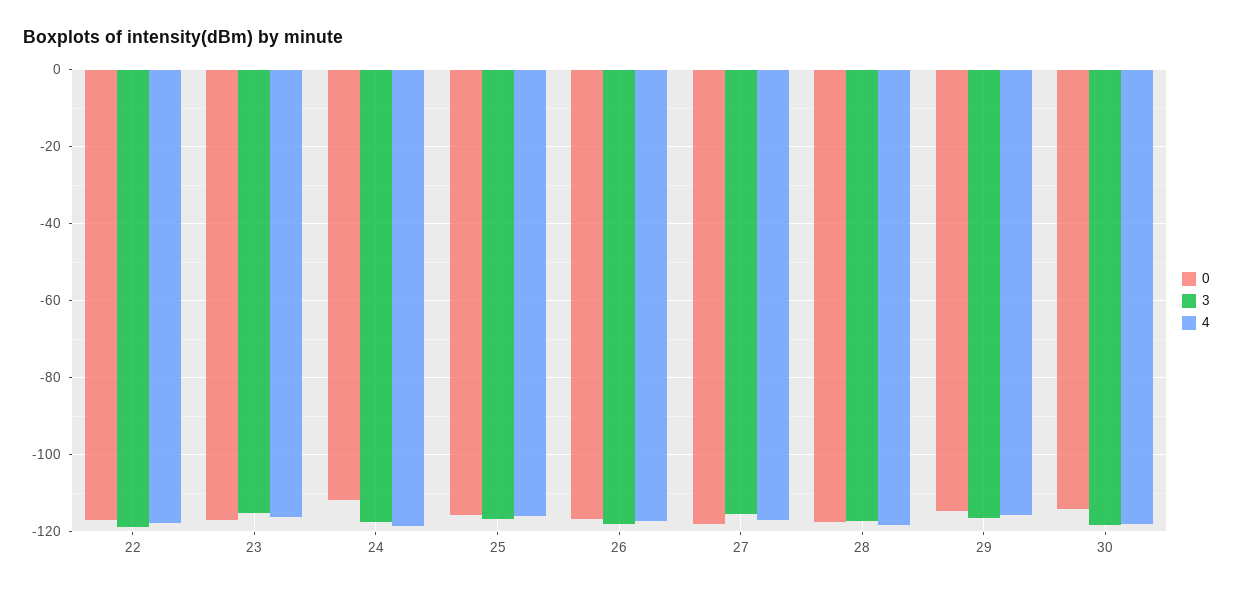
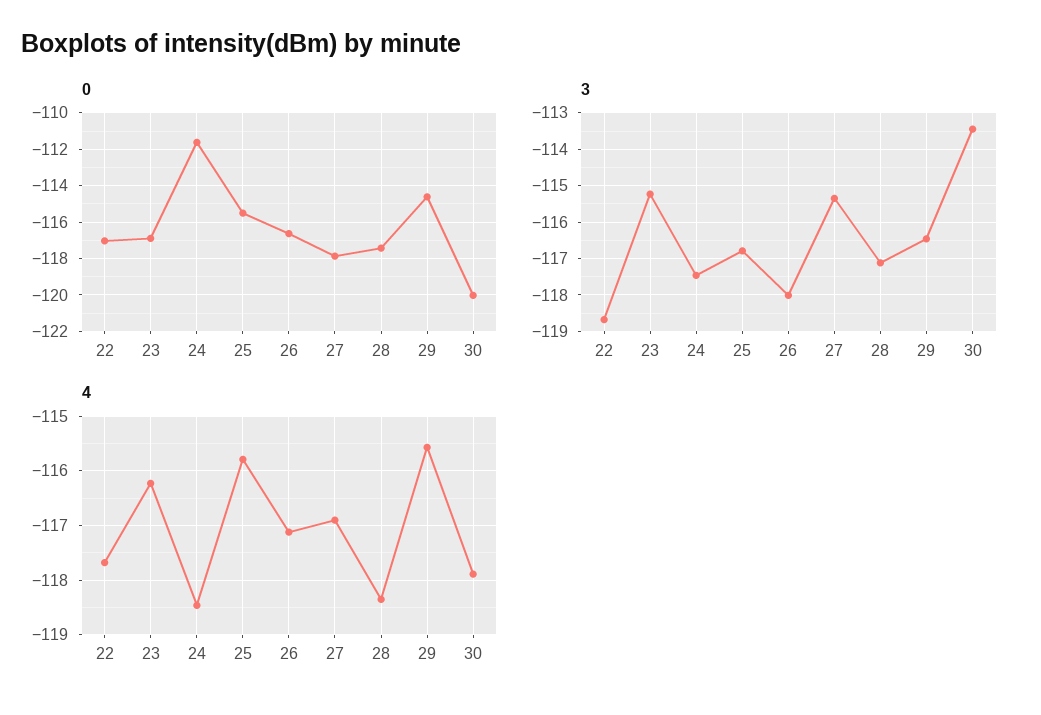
  {
    "0": {
      "22": -117,
      "23": -117,
      "24": -111.5,
      "25": -115.5,
      "26": -116.5,
      "27": -118,
      "28": -117.5,
      "29": -114.5,
-     "30": -114
+     "30": -120
    },
    "3": {
      "22": -118.6,
      "23": -115.2,
      "24": -117.4,
      "25": -116.8,
      "26": -118,
      "27": -115.4,
      "28": -117.2,
      "29": -116.4,
-     "30": -118
+     "30": -113.4
    },
    "4": {
      "22": -117.6,
      "23": -116.2,
      "24": -118.4,
      "25": -115.8,
      "26": -117.2,
      "27": -117,
      "28": -118.4,
      "29": -115.6,
      "30": -117.8
    }
  }

